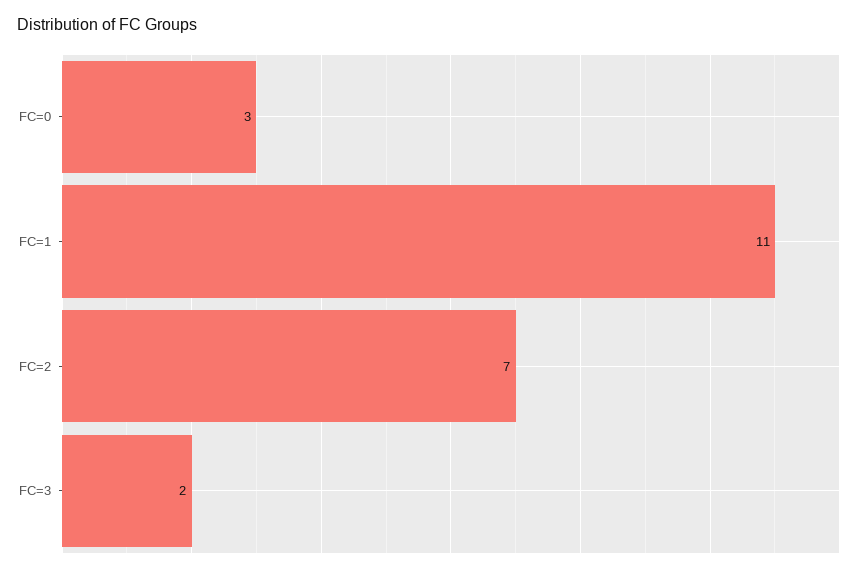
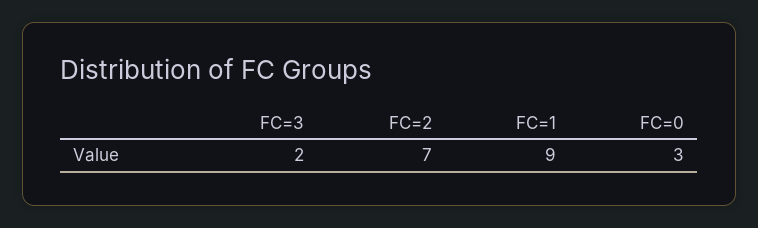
  {
    "FC=0": 3,
-   "FC=1": 11,
+   "FC=1": 9,
    "FC=2": 7,
    "FC=3": 2
  }

